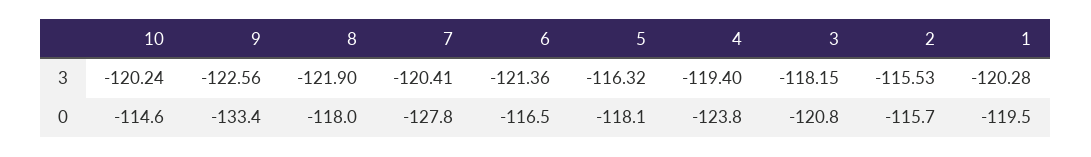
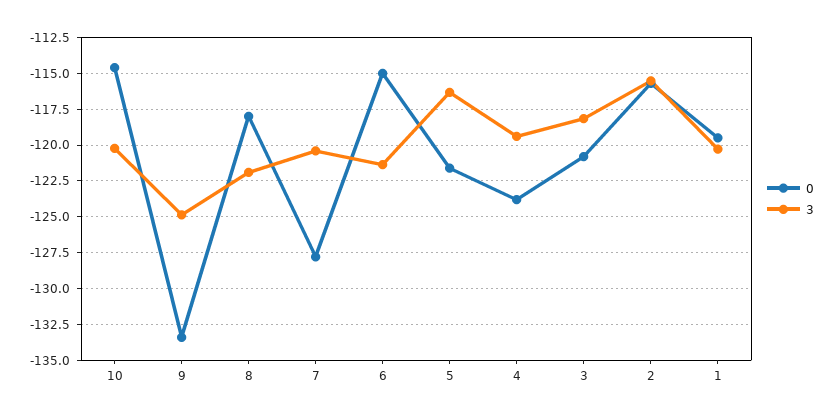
  {
    "3": {
      "10": -120.24,
-     "9": -122.56,
+     "9": -125,
      "8": -121.9,
      "7": -120.41,
      "6": -121.36,
      "5": -116.32,
      "4": -119.4,
      "3": -118.15,
      "2": -115.53,
      "1": -120.28
    },
    "0": {
      "10": -114.6,
      "9": -133.4,
      "8": -118,
      "7": -127.8,
-     "6": -116.5,
+     "6": -115,
-     "5": -118.1,
+     "5": -121.5,
      "4": -123.8,
      "3": -120.8,
      "2": -115.7,
      "1": -119.5
    }
  }

